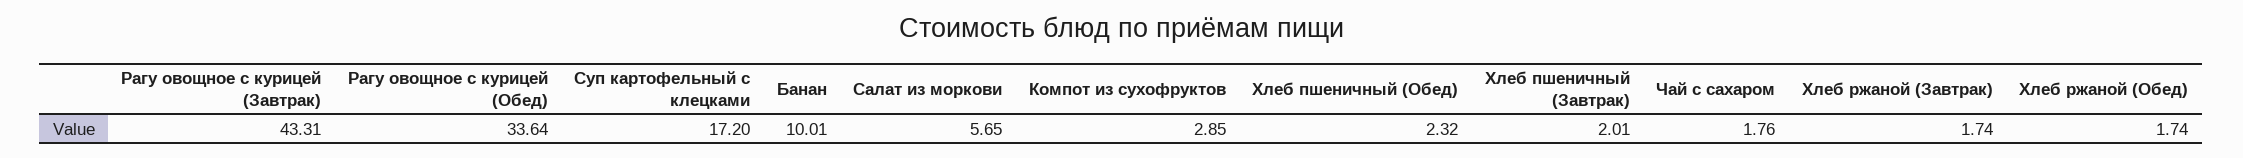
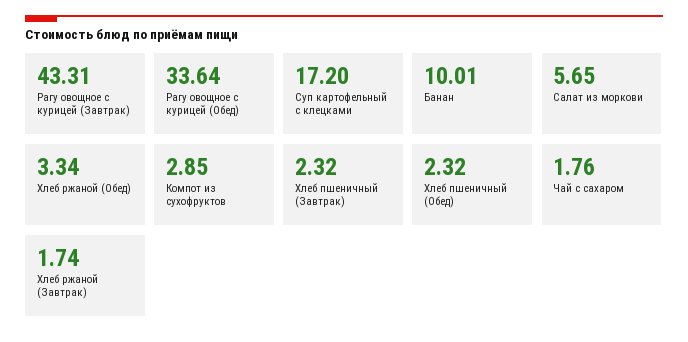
  {
    "Рагу овощное с курицей (Завтрак)": 43.31,
    "Рагу овощное с курицей (Обед)": 33.64,
    "Суп картофельный с клецками": 17.2,
    "Банан": 10.01,
    "Салат из моркови": 5.65,
    "Компот из сухофруктов": 2.85,
    "Хлеб пшеничный (Обед)": 2.32,
-   "Хлеб пшеничный (Завтрак)": 2.01,
+   "Хлеб пшеничный (Завтрак)": 2.32,
    "Чай с сахаром": 1.76,
    "Хлеб ржаной (Завтрак)": 1.74,
-   "Хлеб ржаной (Обед)": 1.74
+   "Хлеб ржаной (Обед)": 3.34
  }

